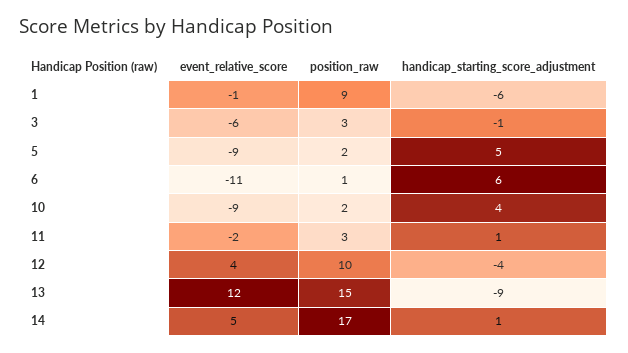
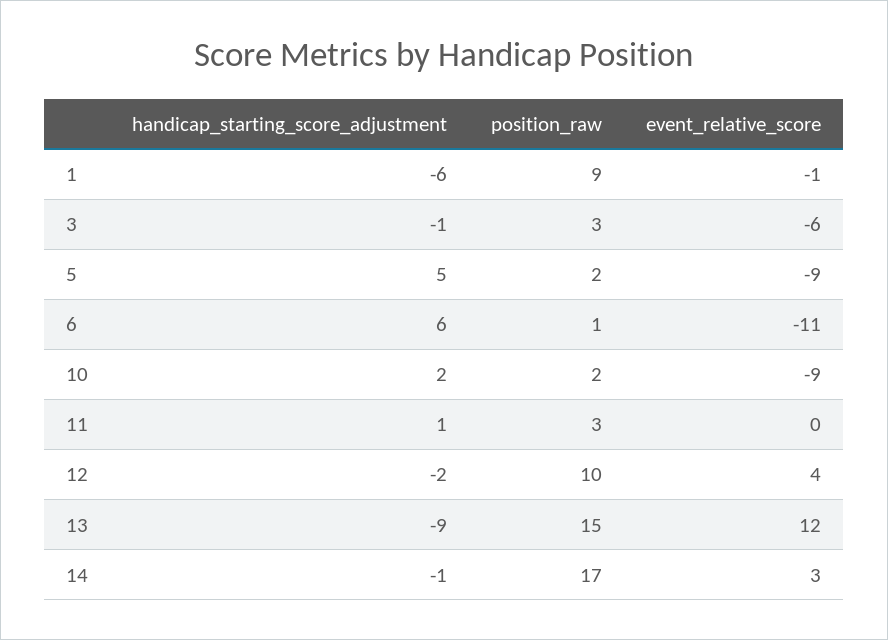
  {
    "event_relative_score": {
      "1": -1,
      "3": -6,
      "5": -9,
      "6": -11,
      "10": -9,
-     "11": -2,
+     "11": 0,
      "12": 4,
      "13": 12,
-     "14": 5
+     "14": 3
    },
    "position_raw": {
      "1": 9,
      "3": 3,
      "5": 2,
      "6": 1,
      "10": 2,
      "11": 3,
      "12": 10,
      "13": 15,
      "14": 17
    },
    "handicap_starting_score_adjustment": {
      "1": -6,
      "3": -1,
      "5": 5,
      "6": 6,
-     "10": 4,
+     "10": 2,
      "11": 1,
-     "12": -4,
+     "12": -2,
      "13": -9,
-     "14": 1
+     "14": -1
    }
  }

